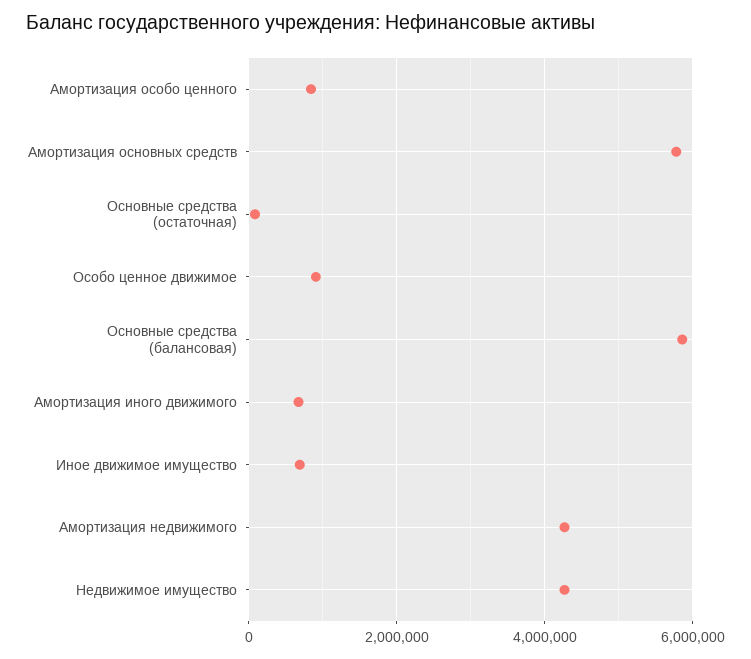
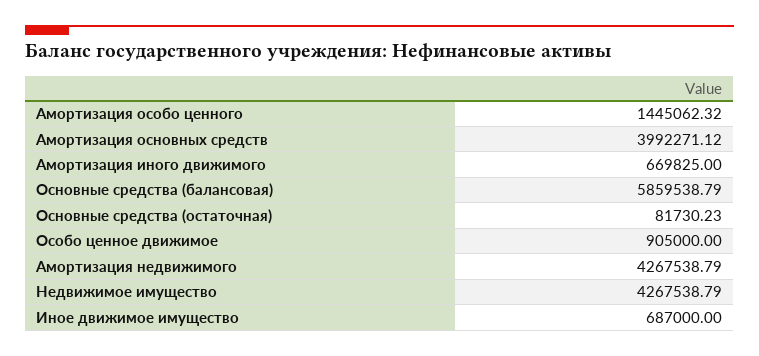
  {
-   "Амортизация особо ценного": 800000,
+   "Амортизация особо ценного": 1445062.32,
-   "Амортизация основных средств": 5800000,
+   "Амортизация основных средств": 3992271.12,
    "Основные средства (остаточная)": 81730.23,
    "Особо ценное движимое": 905000,
    "Основные средства (балансовая)": 5859538.79,
    "Амортизация иного движимого": 669825,
    "Иное движимое имущество": 687000,
    "Амортизация недвижимого": 4267538.79,
    "Недвижимое имущество": 4267538.79
  }

